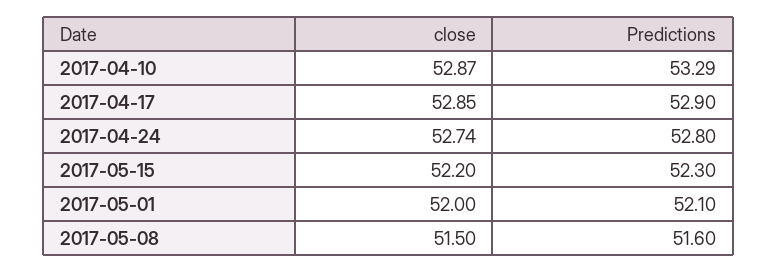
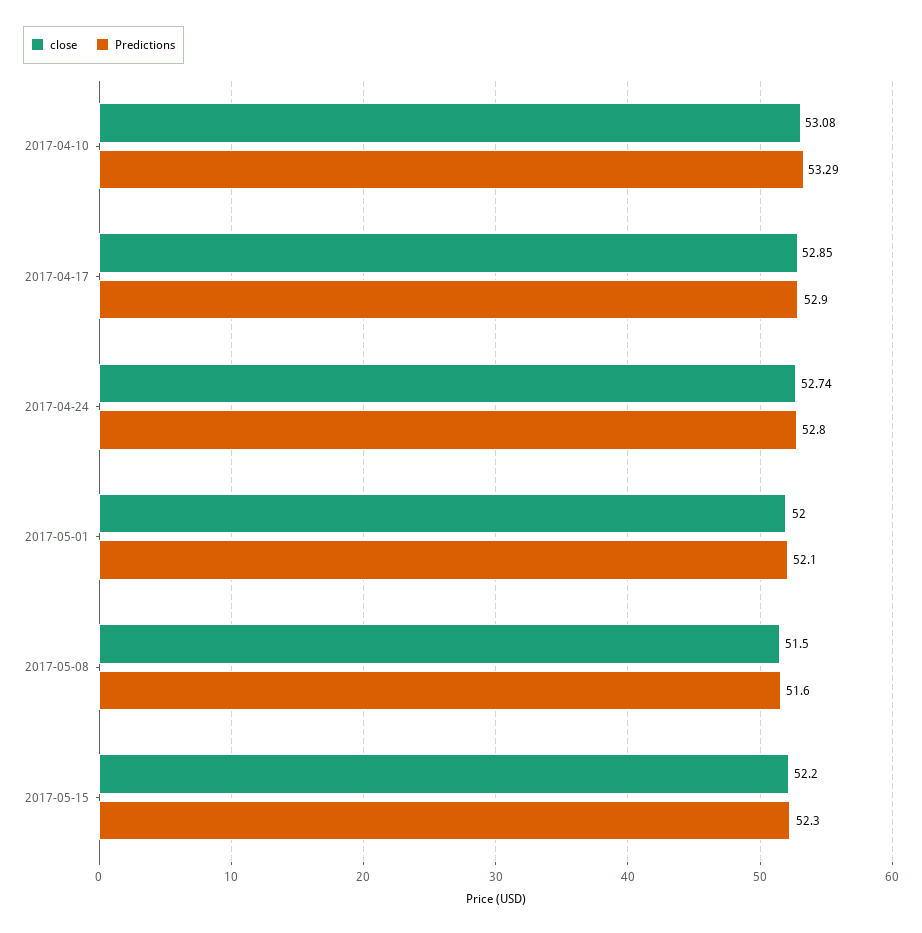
  {
    "close": {
-     "2017-04-10": 52.87,
+     "2017-04-10": 53.08,
      "2017-04-17": 52.85,
      "2017-04-24": 52.74,
      "2017-05-15": 52.2,
      "2017-05-01": 52,
      "2017-05-08": 51.5
    },
    "Predictions": {
      "2017-04-10": 53.29,
      "2017-04-17": 52.9,
      "2017-04-24": 52.8,
      "2017-05-15": 52.3,
      "2017-05-01": 52.1,
      "2017-05-08": 51.6
    }
  }

